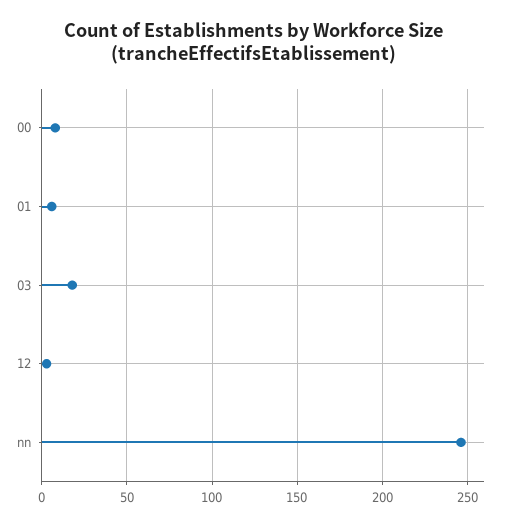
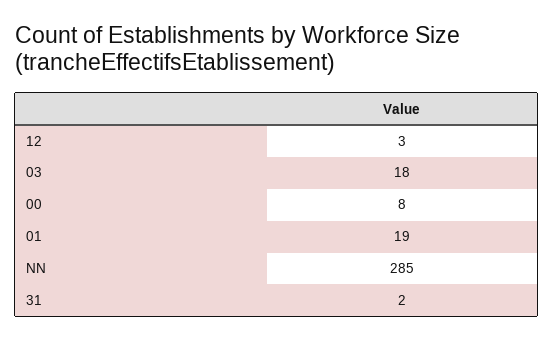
  {
    "00": 8,
-   "01": 5,
+   "01": 19,
    "03": 18,
    "12": 3,
-   "nn": 245
+   "nn": 285,
+   "31": 2
  }

